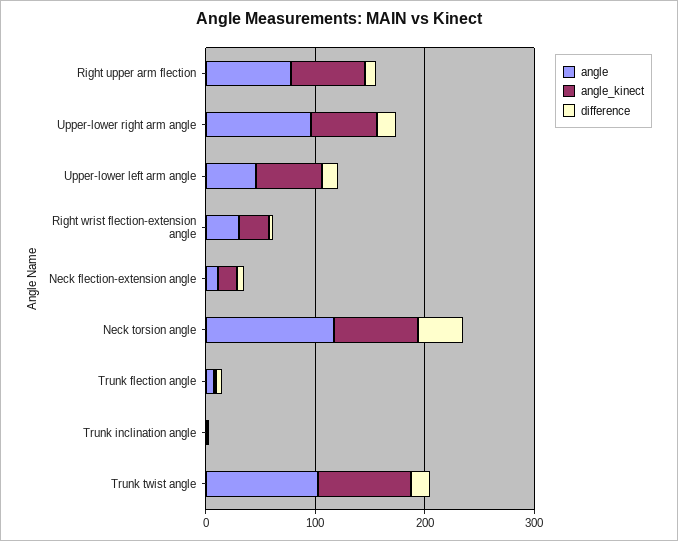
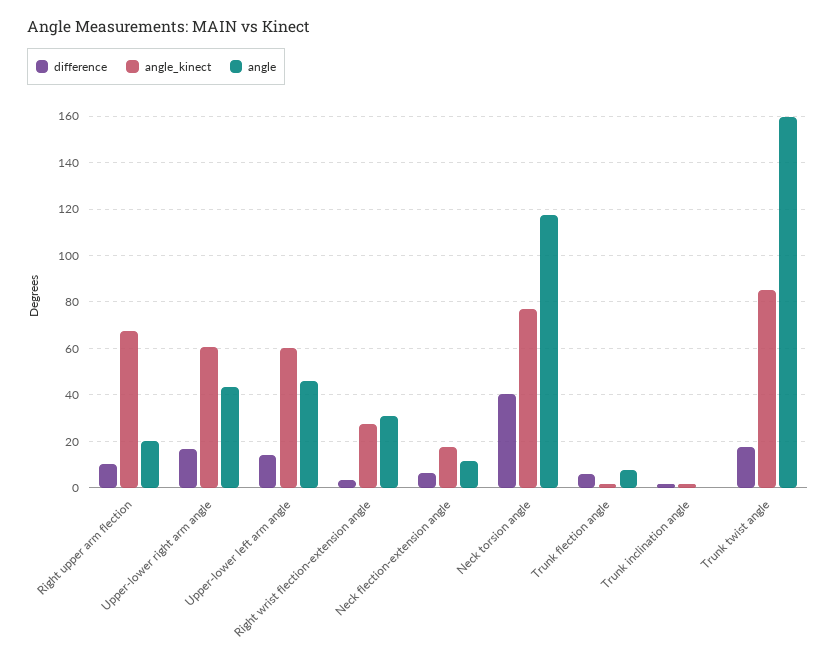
  {
    "angle": {
-     "Right upper arm flection": 80,
+     "Right upper arm flection": 20,
-     "Upper-lower right arm angle": 100,
+     "Upper-lower right arm angle": 45,
      "Upper-lower left arm angle": 45,
      "Right wrist flection-extension angle": 30,
      "Neck flection-extension angle": 10,
      "Neck torsion angle": 115,
      "Trunk flection angle": 10,
      "Trunk inclination angle": 0,
-     "Trunk twist angle": 100
+     "Trunk twist angle": 160
    },
    "angle_kinect": {
      "Right upper arm flection": 70,
      "Upper-lower right arm angle": 60,
      "Upper-lower left arm angle": 60,
      "Right wrist flection-extension angle": 25,
      "Neck flection-extension angle": 20,
      "Neck torsion angle": 75,
      "Trunk flection angle": 0,
      "Trunk inclination angle": 0,
      "Trunk twist angle": 85
    },
    "difference": {
      "Right upper arm flection": 10,
      "Upper-lower right arm angle": 15,
      "Upper-lower left arm angle": 15,
      "Right wrist flection-extension angle": 5,
      "Neck flection-extension angle": 5,
      "Neck torsion angle": 40,
      "Trunk flection angle": 5,
      "Trunk inclination angle": 0,
      "Trunk twist angle": 20
    }
  }

